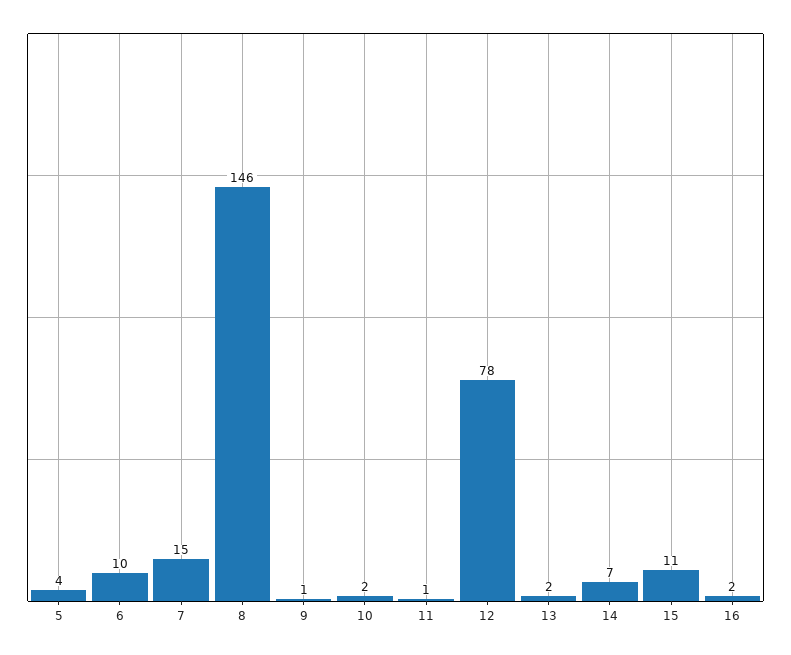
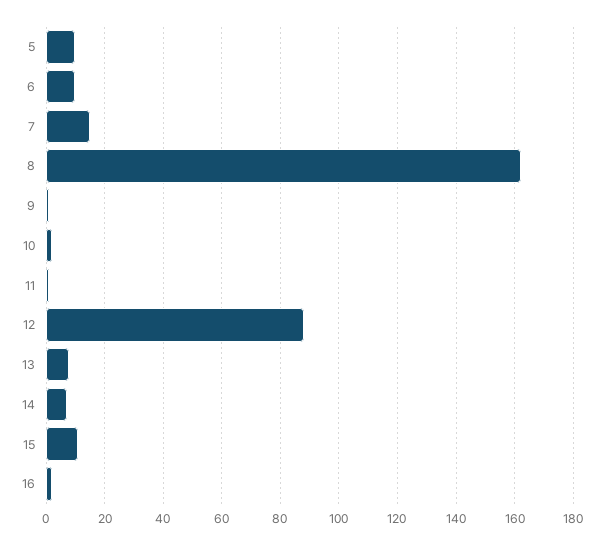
  {
-   "5": 4,
+   "5": 10,
    "6": 10,
    "7": 15,
-   "8": 146,
+   "8": 162.5,
    "9": 1,
    "10": 2,
    "11": 1,
-   "12": 78,
+   "12": 87.5,
-   "13": 2,
+   "13": 7.5,
    "14": 7,
    "15": 11,
    "16": 2
  }

